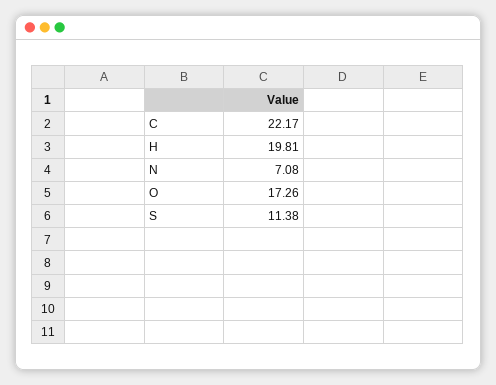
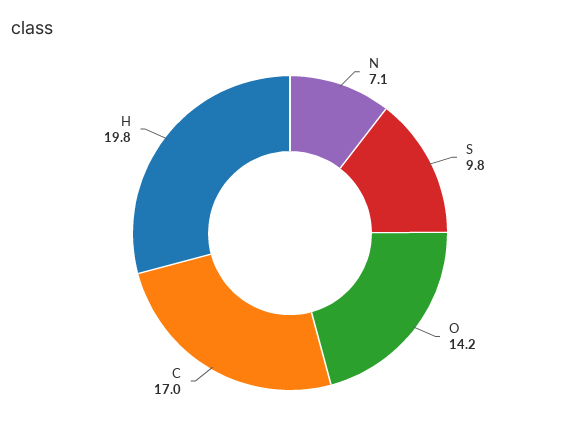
  {
-   "C": 22.17,
+   "C": 17,
    "H": 19.81,
    "N": 7.08,
-   "O": 17.26,
+   "O": 14.2,
-   "S": 11.38
+   "S": 9.8
  }

